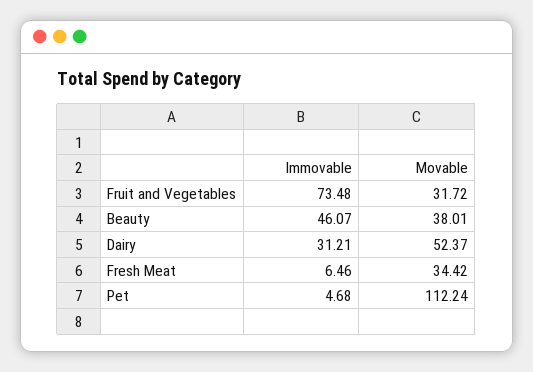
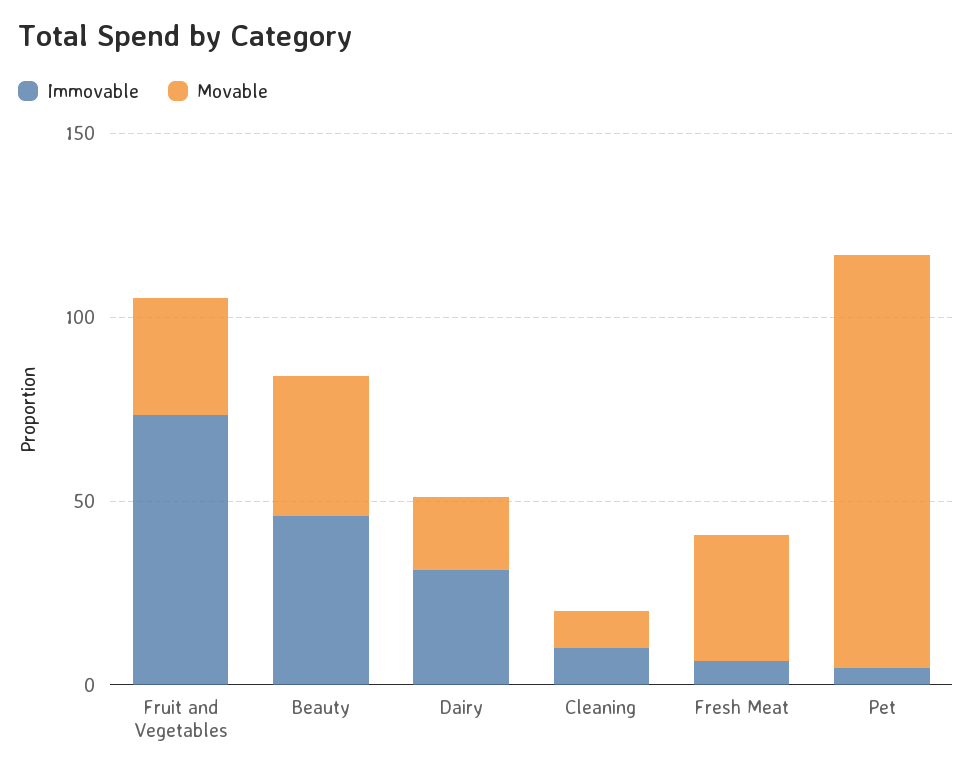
  {
    "Immovable": {
      "Fruit and Vegetables": 73.48,
      "Beauty": 46.07,
      "Dairy": 31.21,
      "Fresh Meat": 6.46,
-     "Pet": 4.68
+     "Pet": 4.68,
+     "Cleaning": 10
    },
    "Movable": {
      "Fruit and Vegetables": 31.72,
      "Beauty": 38.01,
-     "Dairy": 52.37,
+     "Dairy": 20,
      "Fresh Meat": 34.42,
-     "Pet": 112.24
+     "Pet": 112.24,
+     "Cleaning": 10
    }
  }

